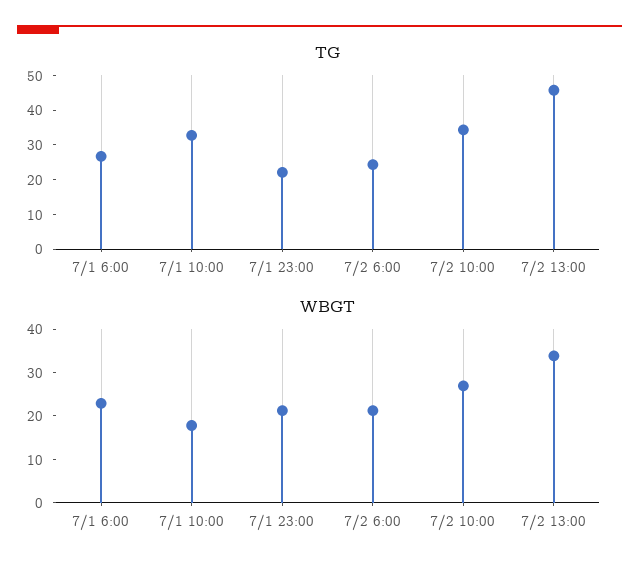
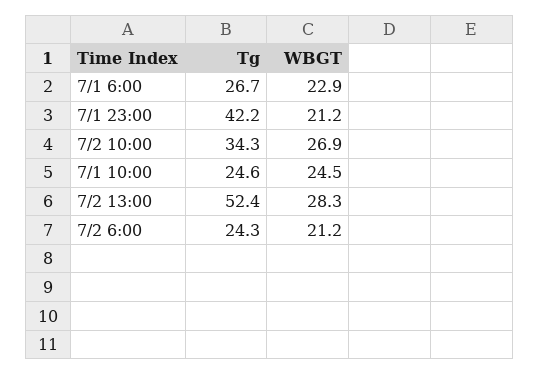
  {
    "TG": {
      "7/1 6:00": 26.7,
-     "7/1 10:00": 32.5,
+     "7/1 10:00": 24.6,
-     "7/1 23:00": 22.5,
+     "7/1 23:00": 42.2,
      "7/2 6:00": 24.3,
      "7/2 10:00": 34.3,
-     "7/2 13:00": 45
+     "7/2 13:00": 52.4
    },
    "WBGT": {
      "7/1 6:00": 22.9,
-     "7/1 10:00": 18,
+     "7/1 10:00": 24.5,
      "7/1 23:00": 21.2,
      "7/2 6:00": 21.2,
      "7/2 10:00": 26.9,
-     "7/2 13:00": 34
+     "7/2 13:00": 28.3
    }
  }

